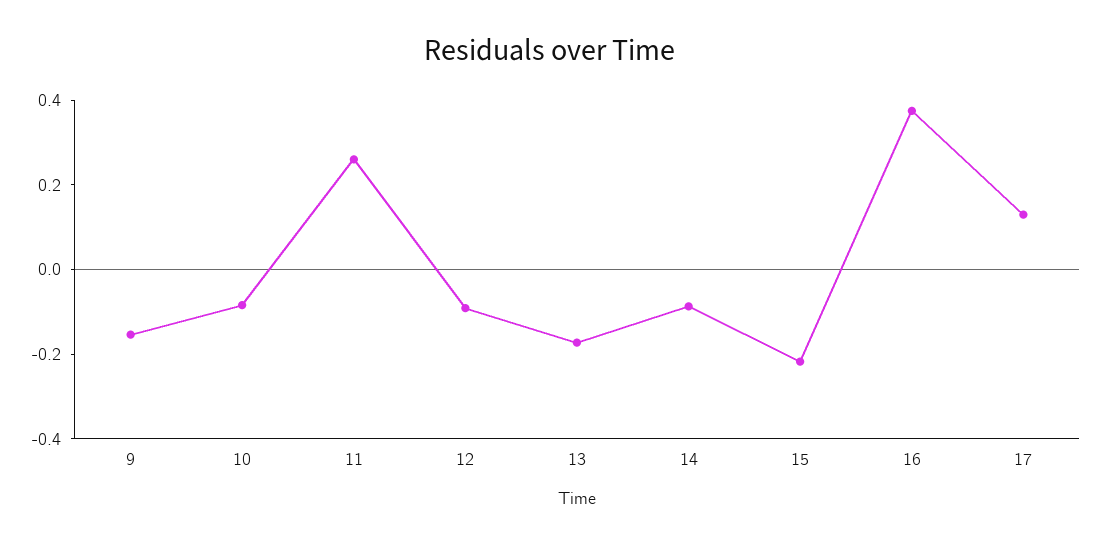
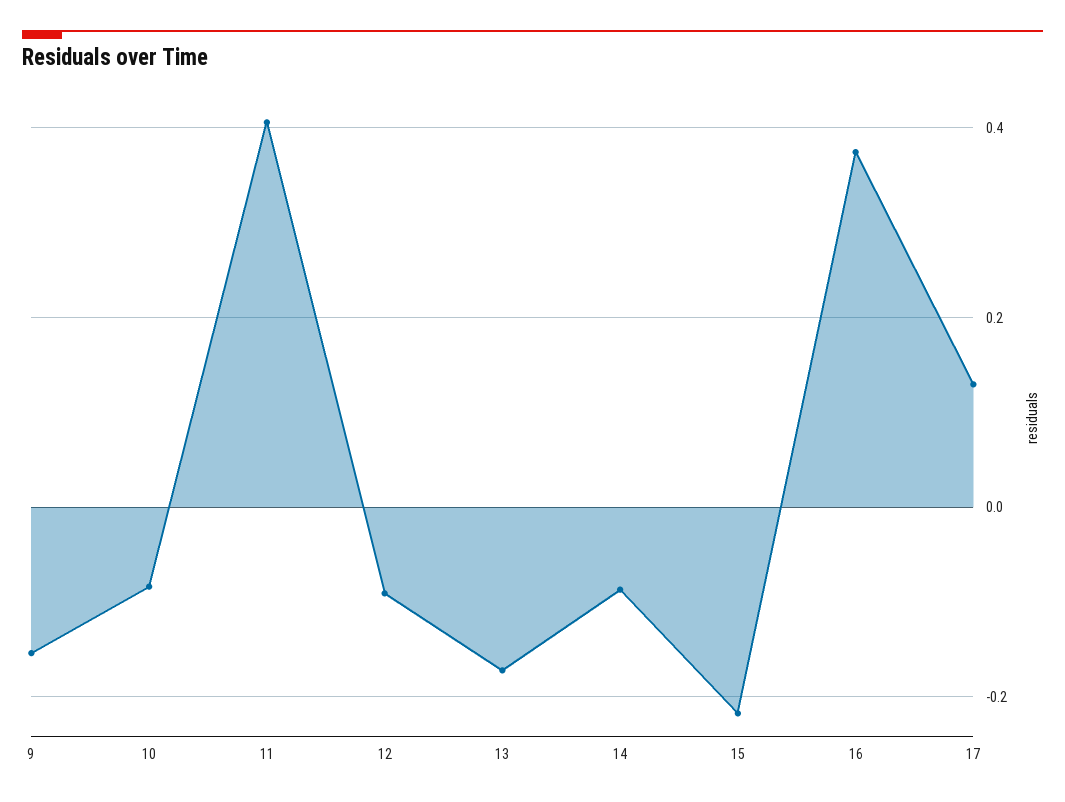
  {
    "9": -0.16,
    "10": -0.08,
-   "11": 0.25,
+   "11": 0.4,
    "12": -0.1,
    "13": -0.18,
    "14": -0.08,
    "15": -0.22,
    "16": 0.38,
    "17": 0.12
  }

